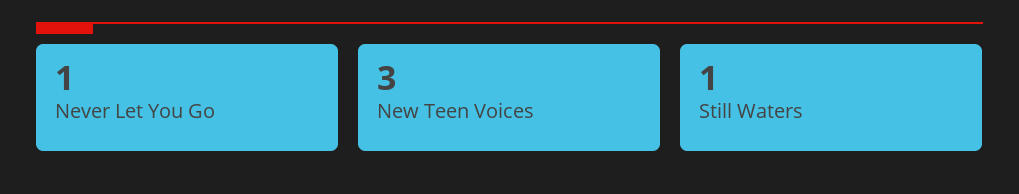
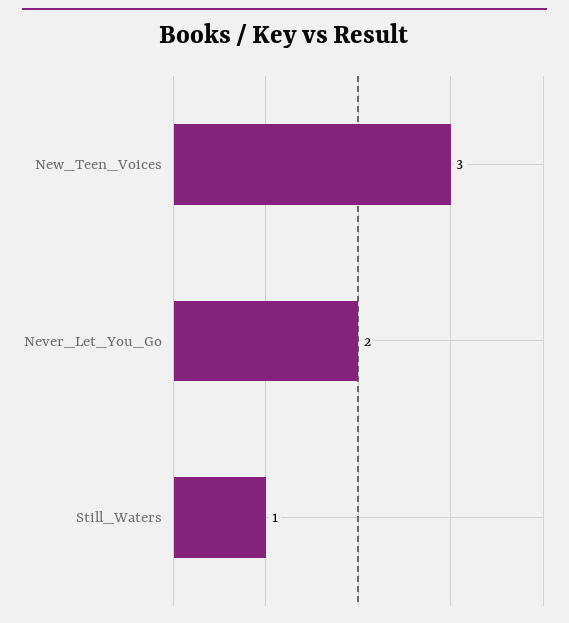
  {
-   "Never Let You Go": 1,
+   "Never Let You Go": 2,
    "New Teen Voices": 3,
    "Still Waters": 1
  }

